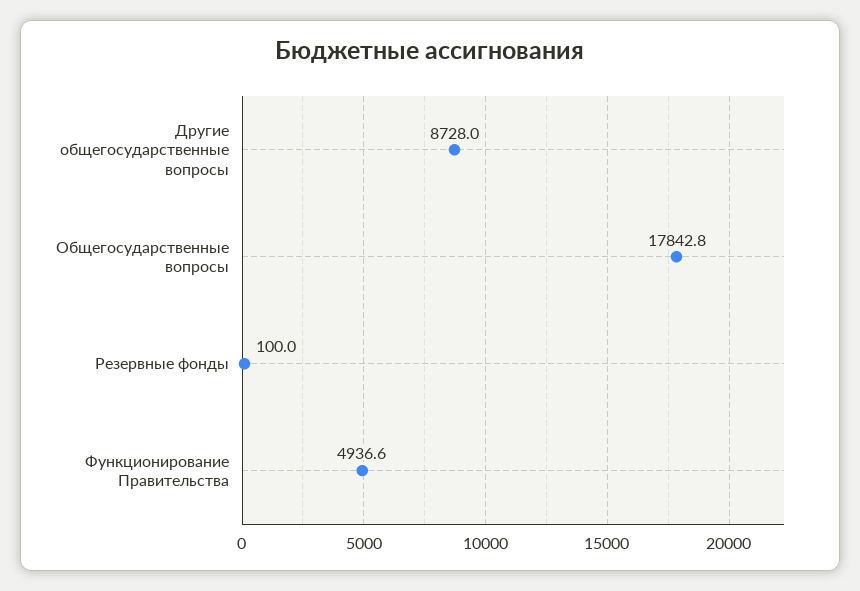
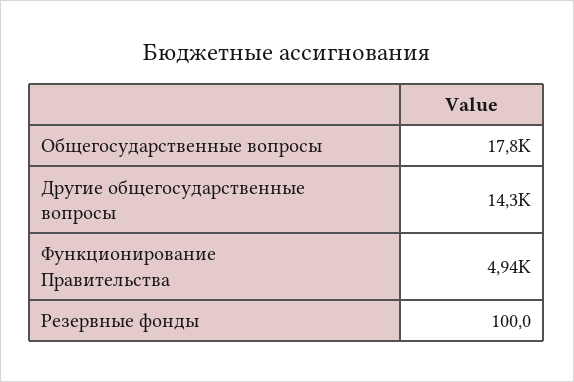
  {
-   "Другие общегосударственные вопросы": 8728,
+   "Другие общегосударственные вопросы": 14300,
    "Общегосударственные вопросы": 17842.8,
    "Резервные фонды": 100,
    "Функционирование Правительства": 4936.6
  }

